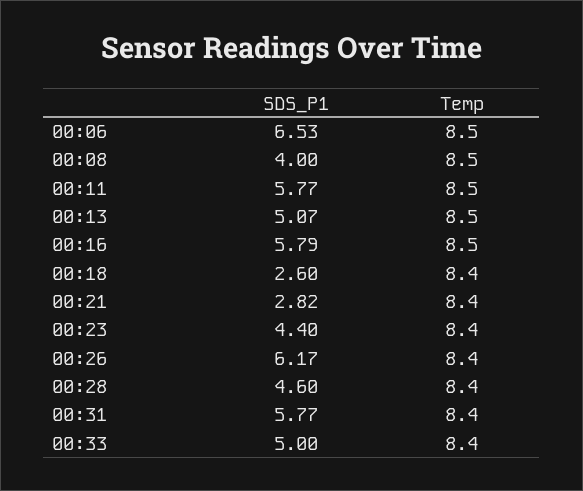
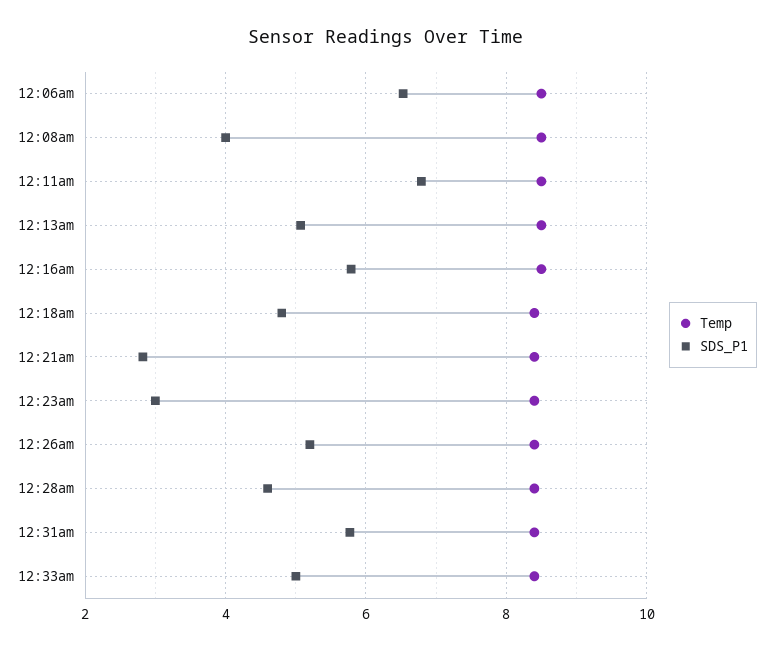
  {
    "SDS_P1": {
      "00:06": 6.53,
      "00:08": 4,
-     "00:11": 5.77,
+     "00:11": 6.8,
      "00:13": 5.07,
      "00:16": 5.79,
-     "00:18": 2.6,
+     "00:18": 4.8,
      "00:21": 2.82,
-     "00:23": 4.4,
+     "00:23": 3,
-     "00:26": 6.17,
+     "00:26": 5.2,
      "00:28": 4.6,
      "00:31": 5.77,
      "00:33": 5
    },
    "Temp": {
      "00:06": 8.5,
      "00:08": 8.5,
      "00:11": 8.5,
      "00:13": 8.5,
      "00:16": 8.5,
      "00:18": 8.4,
      "00:21": 8.4,
      "00:23": 8.4,
      "00:26": 8.4,
      "00:28": 8.4,
      "00:31": 8.4,
      "00:33": 8.4
    }
  }

